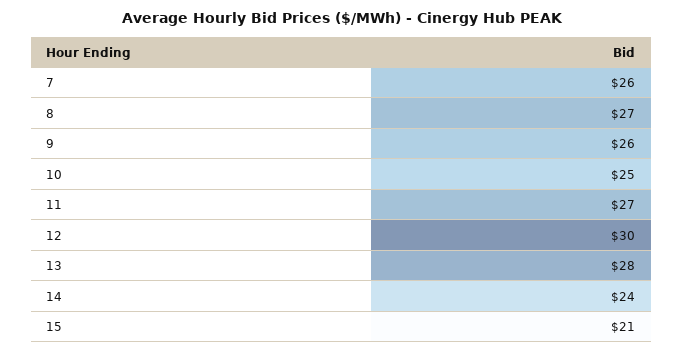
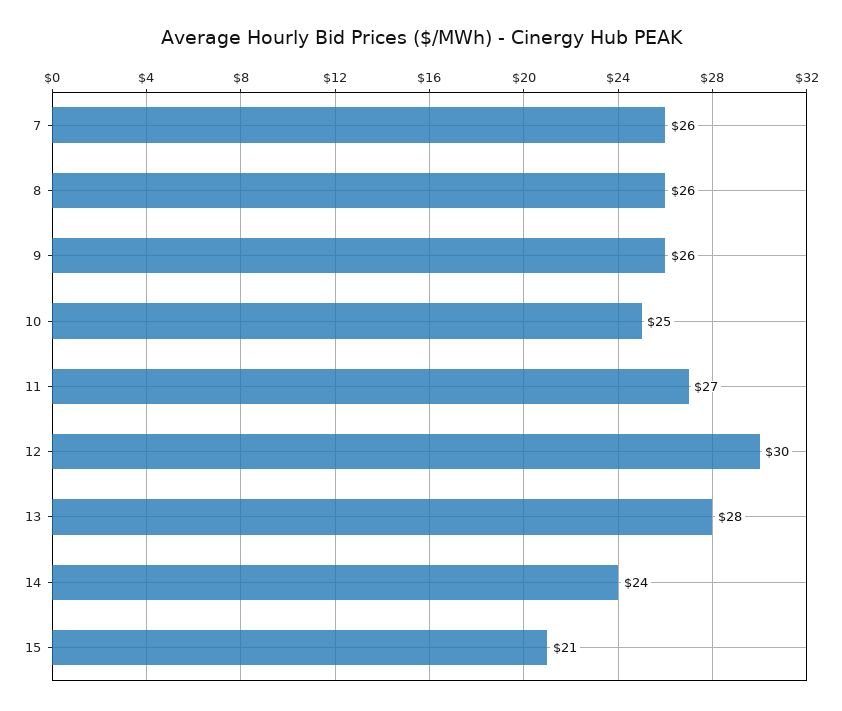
  {
    "7": 26,
-   "8": 27,
+   "8": 26,
    "9": 26,
    "10": 25,
    "11": 27,
    "12": 30,
    "13": 28,
    "14": 24,
    "15": 21
  }

